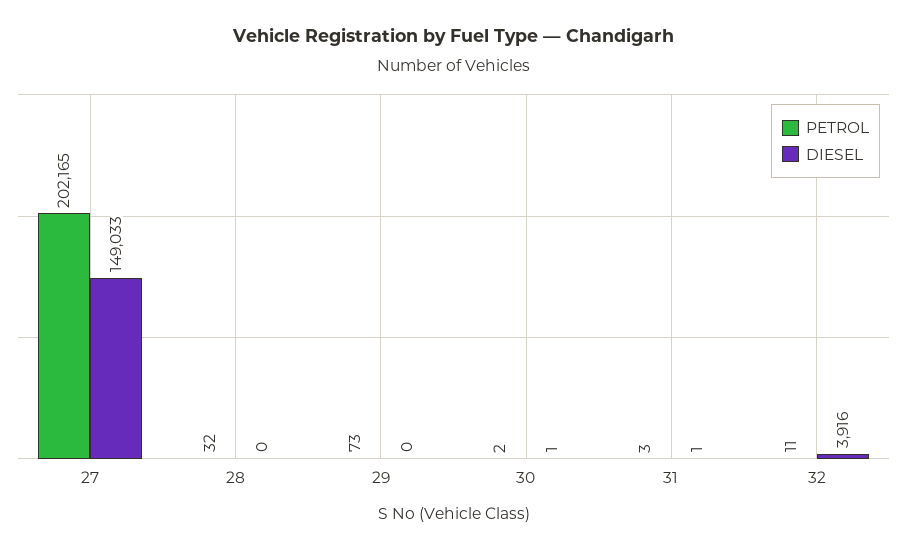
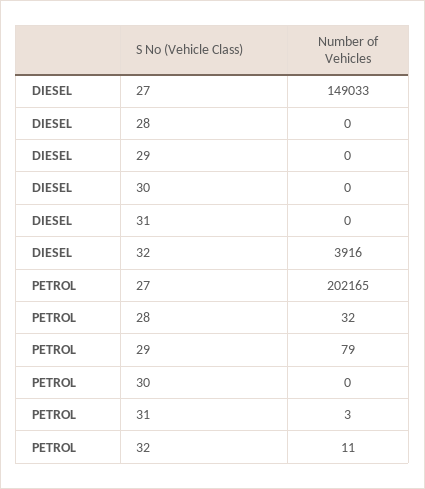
  {
    "PETROL": {
      "27": 202165,
      "28": 32,
-     "29": 73,
+     "29": 79,
-     "30": 2,
+     "30": 0,
      "31": 3,
      "32": 11
    },
    "DIESEL": {
      "27": 149033,
      "28": 0,
      "29": 0,
-     "30": 1,
+     "30": 0,
-     "31": 1,
+     "31": 0,
      "32": 3916
    }
  }

